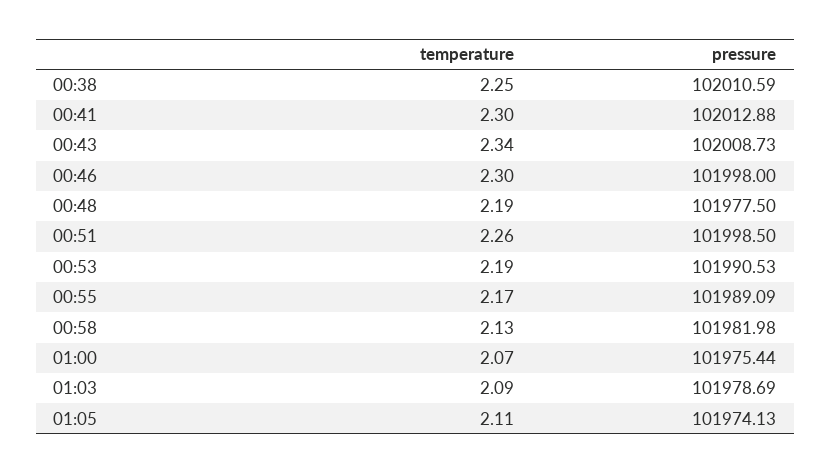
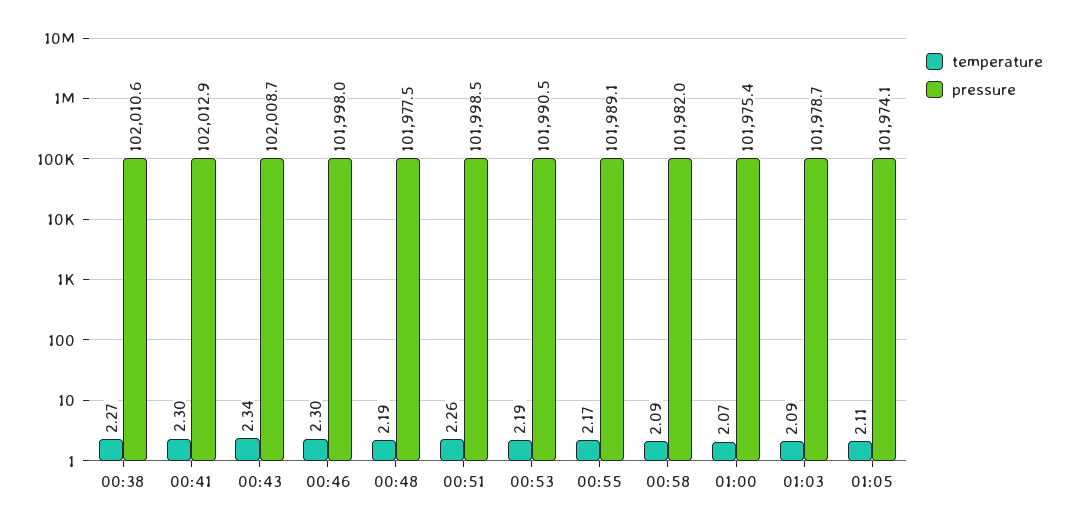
  {
    "temperature": {
-     "00:38": 2.25,
+     "00:38": 2.27,
      "00:41": 2.3,
      "00:43": 2.34,
      "00:46": 2.3,
      "00:48": 2.19,
      "00:51": 2.26,
      "00:53": 2.19,
      "00:55": 2.17,
-     "00:58": 2.13,
+     "00:58": 2.09,
      "01:00": 2.07,
      "01:03": 2.09,
      "01:05": 2.11
    },
    "pressure": {
      "00:38": 102010.59,
      "00:41": 102012.88,
      "00:43": 102008.73,
      "00:46": 101998,
      "00:48": 101977.5,
      "00:51": 101998.5,
      "00:53": 101990.53,
      "00:55": 101989.09,
      "00:58": 101981.98,
      "01:00": 101975.44,
      "01:03": 101978.69,
      "01:05": 101974.13
    }
  }

